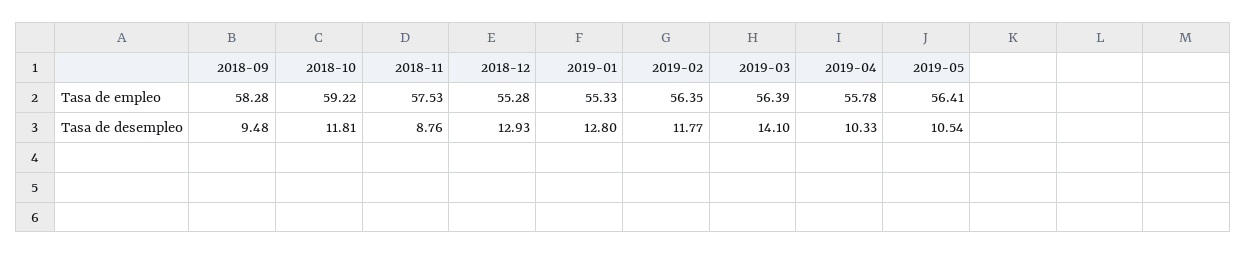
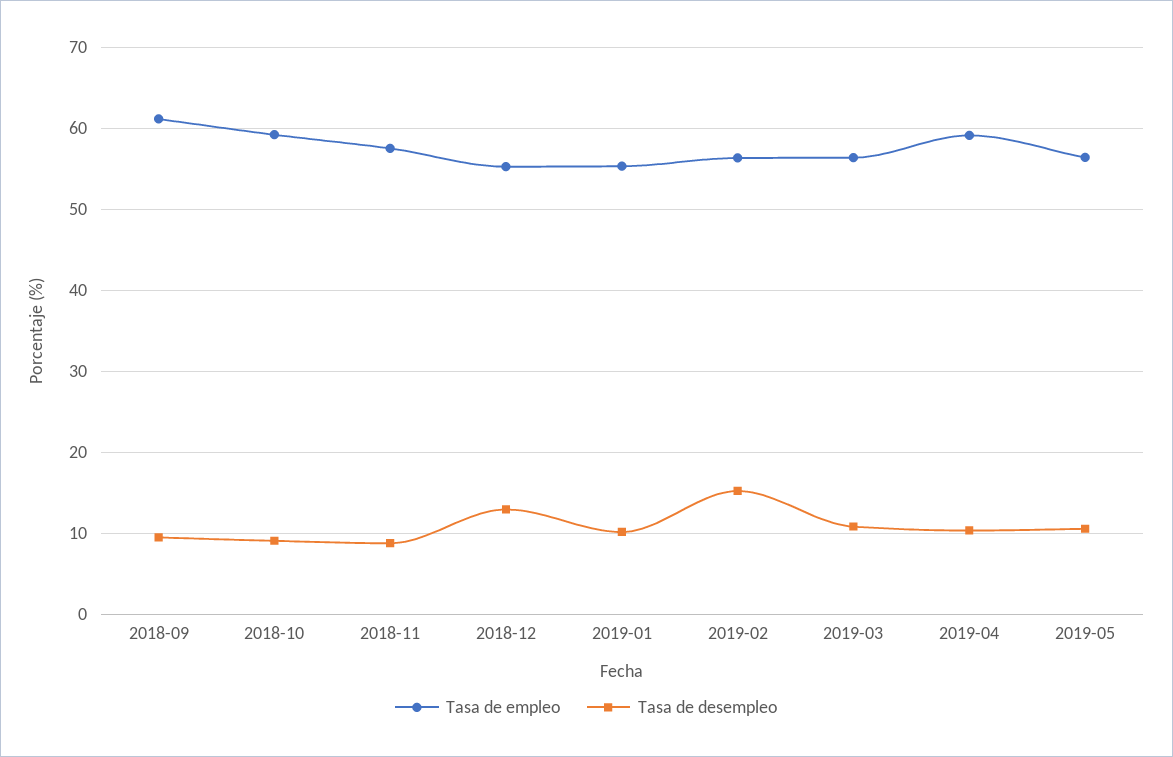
  {
    "Tasa de empleo": {
-     "2018-09": 58.28,
+     "2018-09": 61,
      "2018-10": 59.22,
      "2018-11": 57.53,
      "2018-12": 55.28,
      "2019-01": 55.33,
      "2019-02": 56.35,
      "2019-03": 56.39,
-     "2019-04": 55.78,
+     "2019-04": 59,
      "2019-05": 56.41
    },
    "Tasa de desempleo": {
      "2018-09": 9.48,
-     "2018-10": 11.81,
+     "2018-10": 9,
      "2018-11": 8.76,
      "2018-12": 12.93,
-     "2019-01": 12.8,
+     "2019-01": 10,
-     "2019-02": 11.77,
+     "2019-02": 15,
-     "2019-03": 14.1,
+     "2019-03": 11,
      "2019-04": 10.33,
      "2019-05": 10.54
    }
  }

